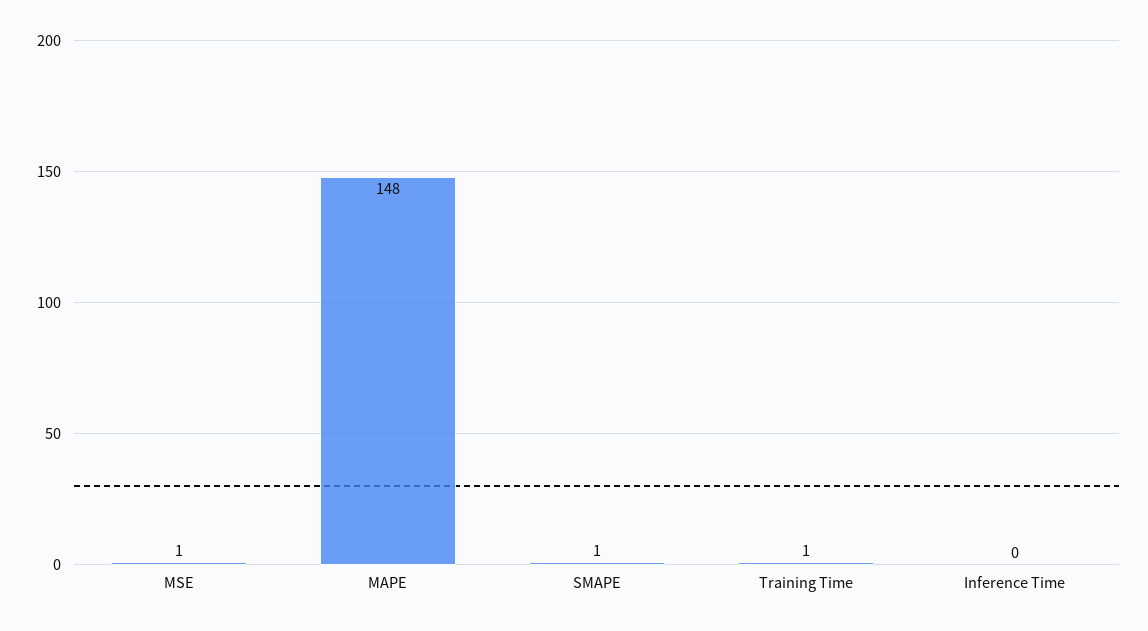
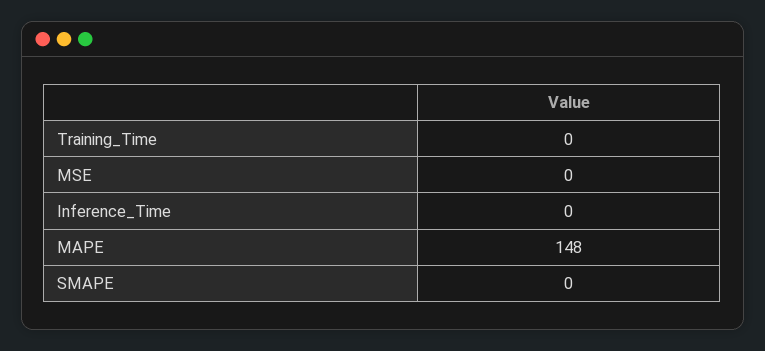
  {
-   "MSE": 1,
+   "MSE": 0,
    "MAPE": 148,
-   "SMAPE": 1,
+   "SMAPE": 0,
-   "Training Time": 1,
+   "Training Time": 0,
    "Inference Time": 0
  }

